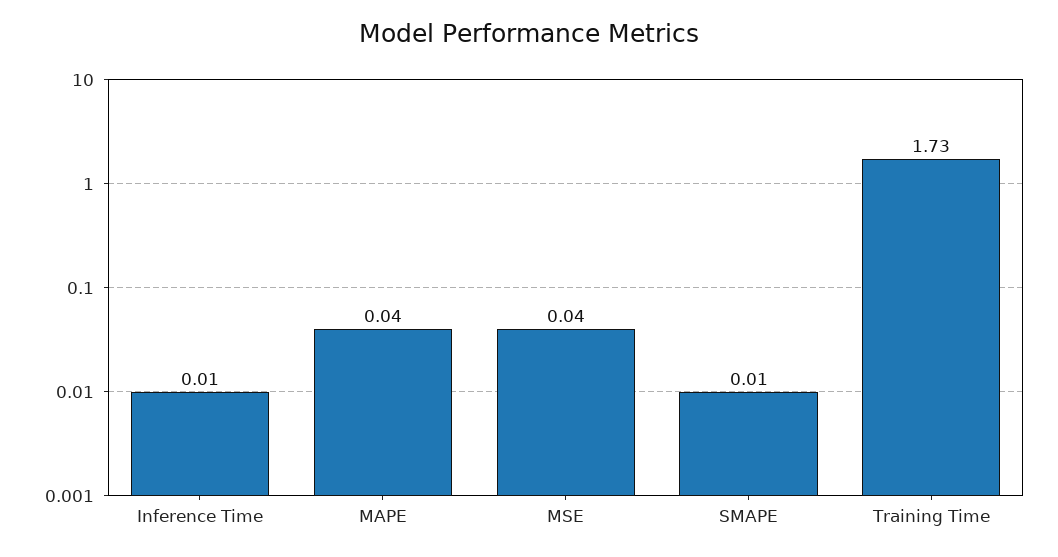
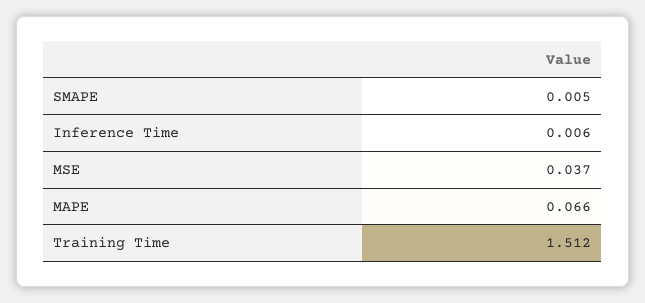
  {
    "Inference Time": 0.006,
-   "MAPE": 0.04,
+   "MAPE": 0.066,
    "MSE": 0.037,
    "SMAPE": 0.005,
-   "Training Time": 1.73
+   "Training Time": 1.512
  }

